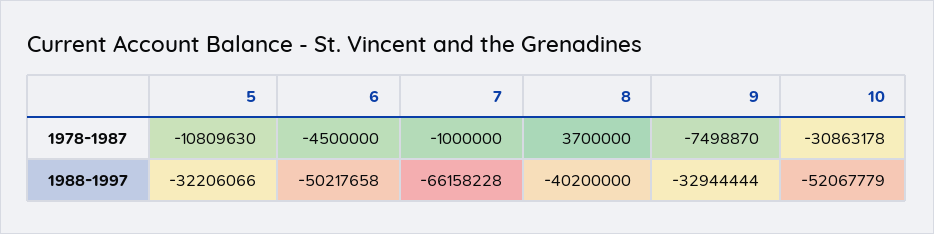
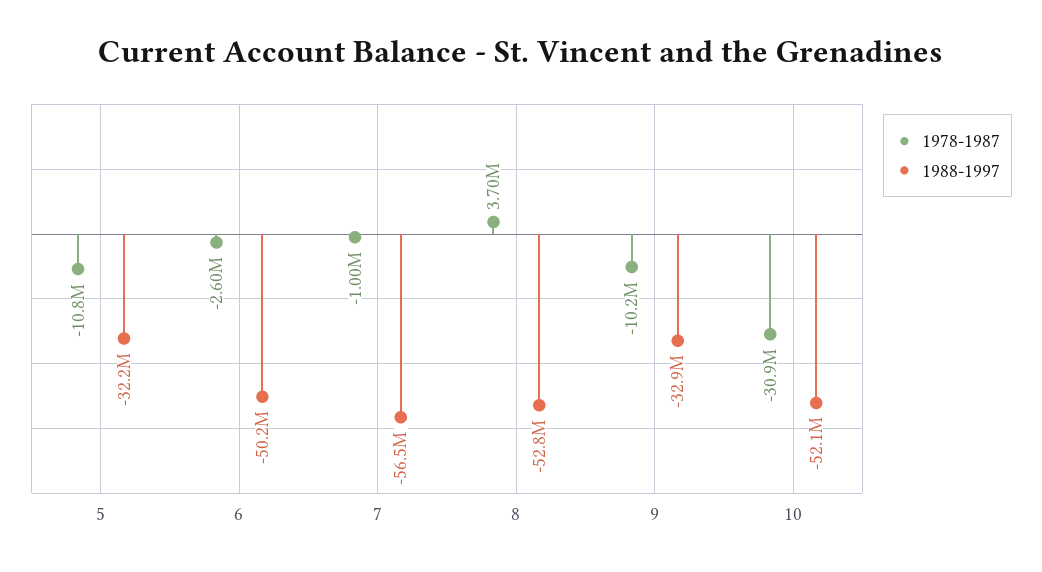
  {
    "1978-1987": {
      "5": -10809630,
-     "6": -4500000,
+     "6": -2600000,
      "7": -1000000,
      "8": 3700000,
-     "9": -7498870,
+     "9": -10200000,
      "10": -30863178
    },
    "1988-1997": {
      "5": -32206066,
      "6": -50217658,
-     "7": -66158228,
+     "7": -56500000,
-     "8": -40200000,
+     "8": -52800000,
      "9": -32944444,
      "10": -52067779
    }
  }

